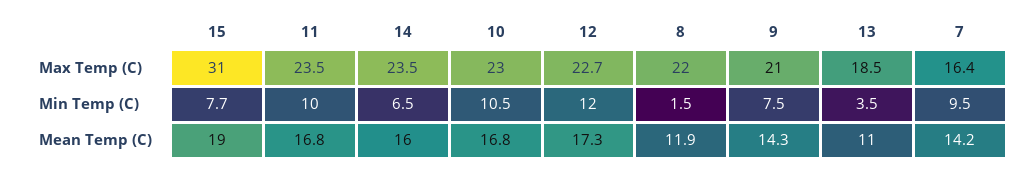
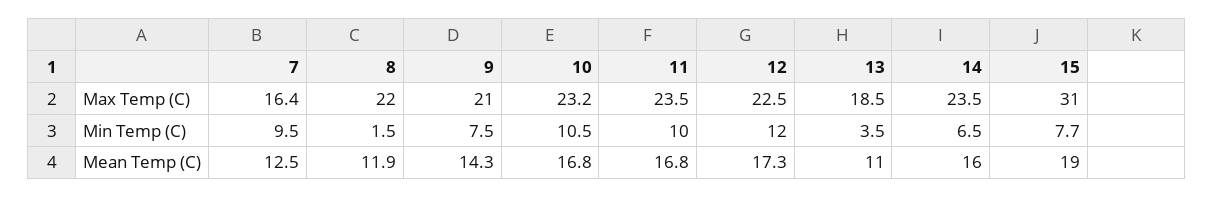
  {
    "15": {
      "Max Temp (C)": 31,
      "Min Temp (C)": 7.7,
      "Mean Temp (C)": 19
    },
    "11": {
      "Max Temp (C)": 23.5,
      "Min Temp (C)": 10,
      "Mean Temp (C)": 16.8
    },
    "14": {
      "Max Temp (C)": 23.5,
      "Min Temp (C)": 6.5,
      "Mean Temp (C)": 16
    },
    "10": {
-     "Max Temp (C)": 23,
+     "Max Temp (C)": 23.2,
      "Min Temp (C)": 10.5,
      "Mean Temp (C)": 16.8
    },
    "12": {
-     "Max Temp (C)": 22.7,
+     "Max Temp (C)": 22.5,
      "Min Temp (C)": 12,
      "Mean Temp (C)": 17.3
    },
    "8": {
      "Max Temp (C)": 22,
      "Min Temp (C)": 1.5,
      "Mean Temp (C)": 11.9
    },
    "9": {
      "Max Temp (C)": 21,
      "Min Temp (C)": 7.5,
      "Mean Temp (C)": 14.3
    },
    "13": {
      "Max Temp (C)": 18.5,
      "Min Temp (C)": 3.5,
      "Mean Temp (C)": 11
    },
    "7": {
      "Max Temp (C)": 16.4,
      "Min Temp (C)": 9.5,
-     "Mean Temp (C)": 14.2
+     "Mean Temp (C)": 12.5
    }
  }

